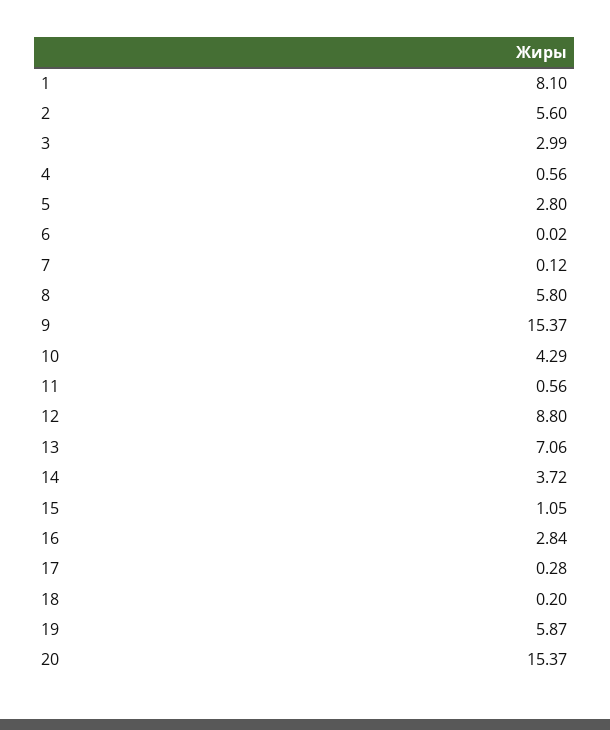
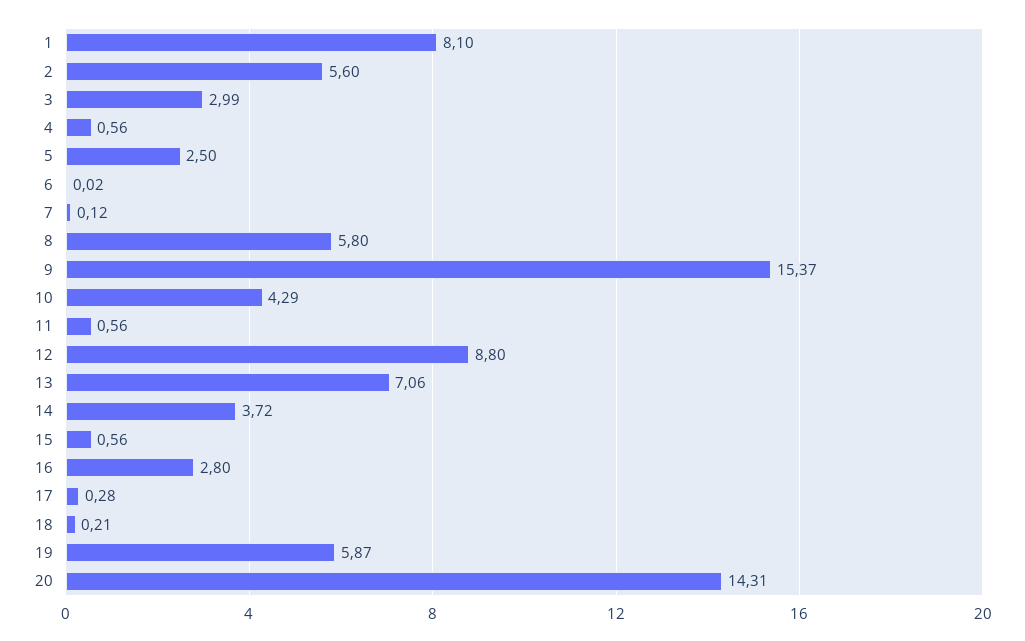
  {
    "1": 8.1,
    "2": 5.6,
    "3": 2.99,
    "4": 0.56,
-   "5": 2.8,
+   "5": 2.5,
    "6": 0.02,
    "7": 0.12,
    "8": 5.8,
    "9": 15.37,
    "10": 4.29,
    "11": 0.56,
    "12": 8.8,
    "13": 7.06,
    "14": 3.72,
-   "15": 1.05,
+   "15": 0.56,
-   "16": 2.84,
+   "16": 2.8,
    "17": 0.28,
-   "18": 0.2,
+   "18": 0.21,
    "19": 5.87,
-   "20": 15.37
+   "20": 14.31
  }

